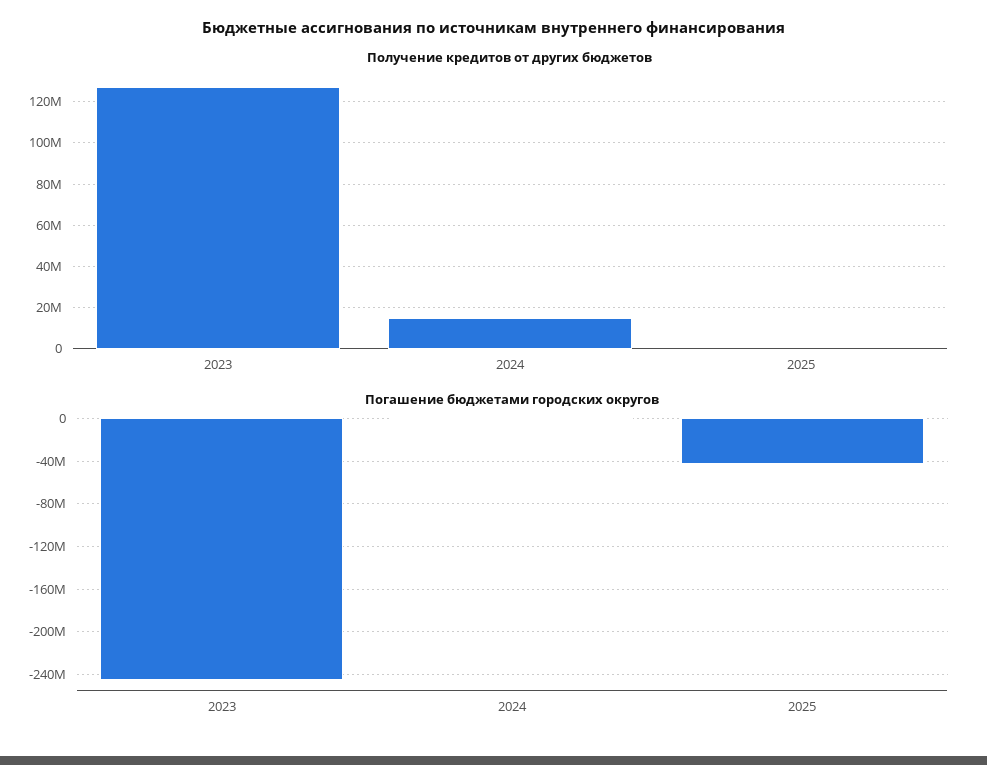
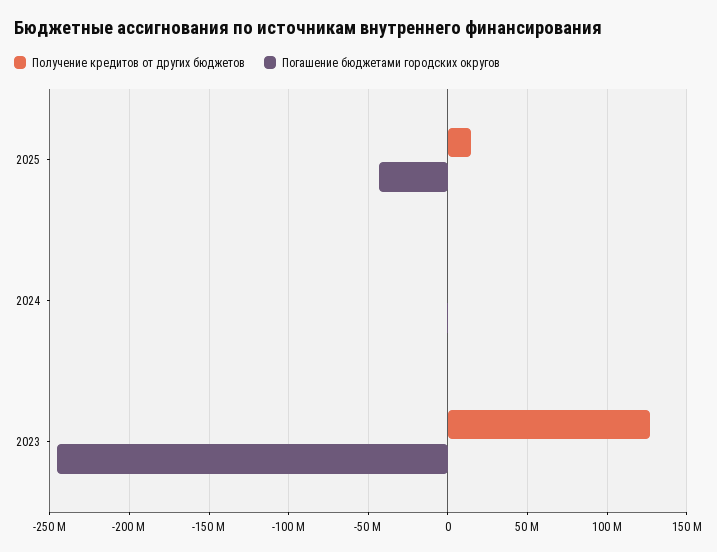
  {
    "Получение кредитов от других бюджетов": {
      "2023": 125000000,
-     "2024": 15000000,
+     "2024": 0,
-     "2025": 0
+     "2025": 15000000
    },
    "Погашение бюджетами городских округов": {
      "2023": -245000000,
      "2024": 0,
      "2025": -45000000
    }
  }

